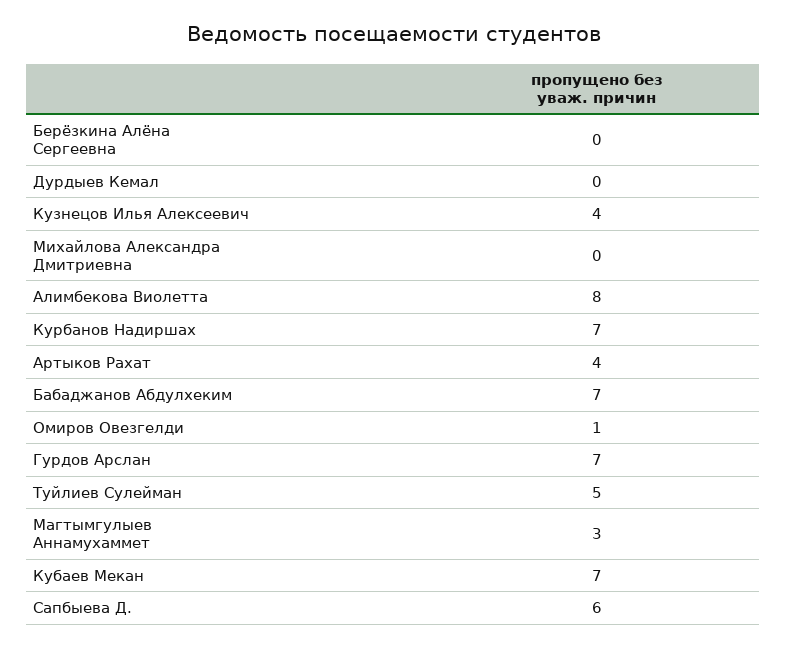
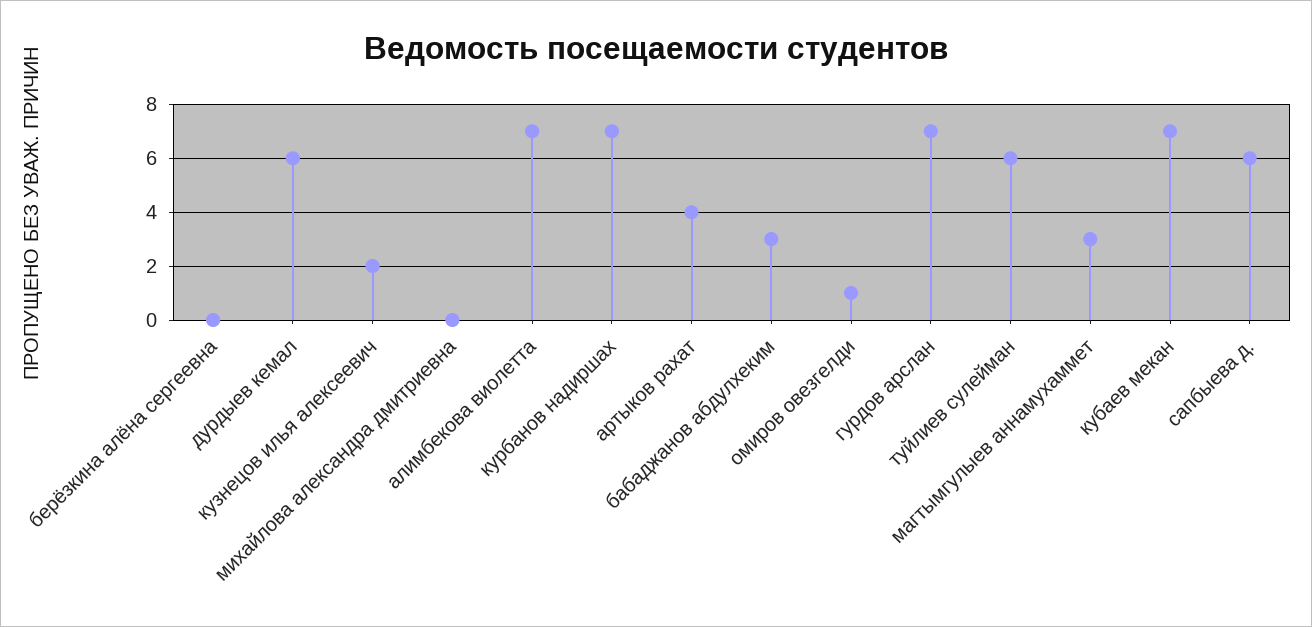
  {
    "Берёзкина Алёна Сергеевна": 0,
-   "Дурдыев Кемал": 0,
+   "Дурдыев Кемал": 6,
-   "Кузнецов Илья Алексеевич": 4,
+   "Кузнецов Илья Алексеевич": 2,
    "Михайлова Александра Дмитриевна": 0,
-   "Алимбекова Виолетта": 8,
+   "Алимбекова Виолетта": 7,
    "Курбанов Надиршах": 7,
    "Артыков Рахат": 4,
-   "Бабаджанов Абдулхеким": 7,
+   "Бабаджанов Абдулхеким": 3,
    "Омиров Овезгелди": 1,
    "Гурдов Арслан": 7,
-   "Туйлиев Сулейман": 5,
+   "Туйлиев Сулейман": 6,
    "Магтымгулыев Аннамухаммет": 3,
    "Кубаев Мекан": 7,
    "Сапбыева Д.": 6
  }

